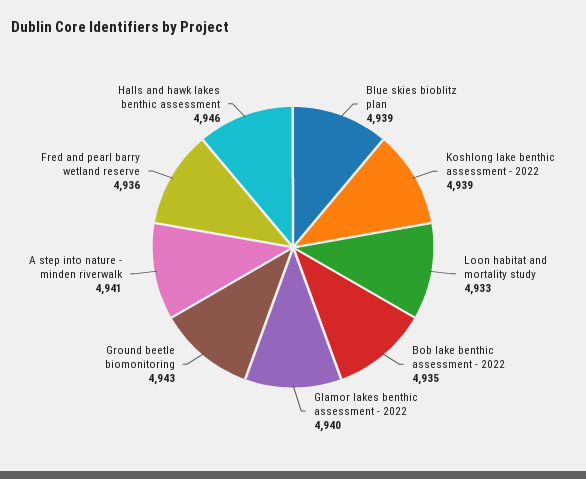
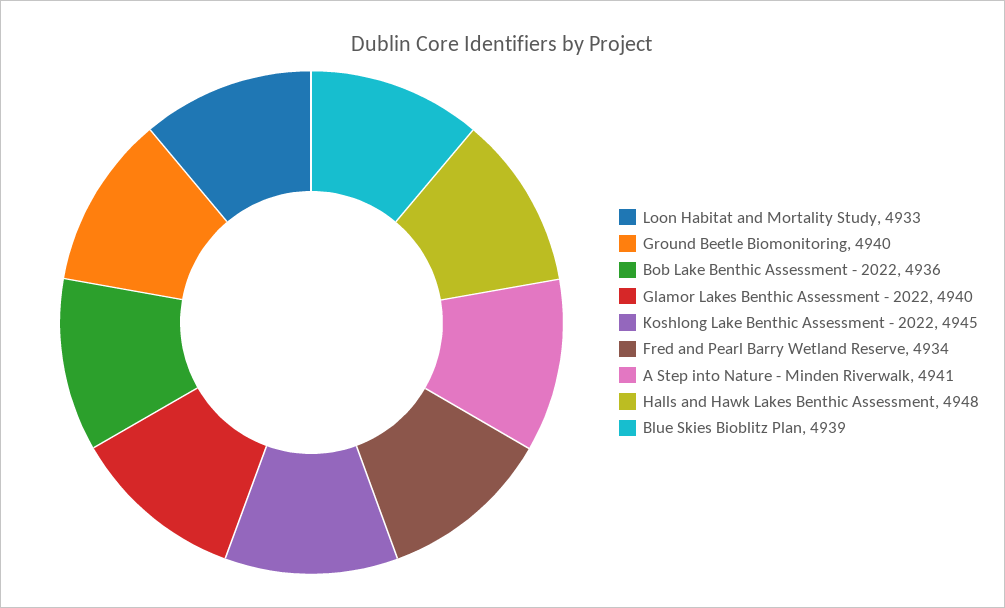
  {
    "Blue skies bioblitz plan": 4939,
-   "Koshlong lake benthic assessment - 2022": 4939,
+   "Koshlong lake benthic assessment - 2022": 4945,
    "Loon habitat and mortality study": 4933,
-   "Bob lake benthic assessment - 2022": 4935,
+   "Bob lake benthic assessment - 2022": 4936,
    "Glamor lakes benthic assessment - 2022": 4940,
-   "Ground beetle biomonitoring": 4943,
+   "Ground beetle biomonitoring": 4940,
    "A step into nature - minden riverwalk": 4941,
-   "Fred and pearl barry wetland reserve": 4936,
+   "Fred and pearl barry wetland reserve": 4934,
-   "Halls and hawk lakes benthic assessment": 4946
+   "Halls and hawk lakes benthic assessment": 4948
  }

